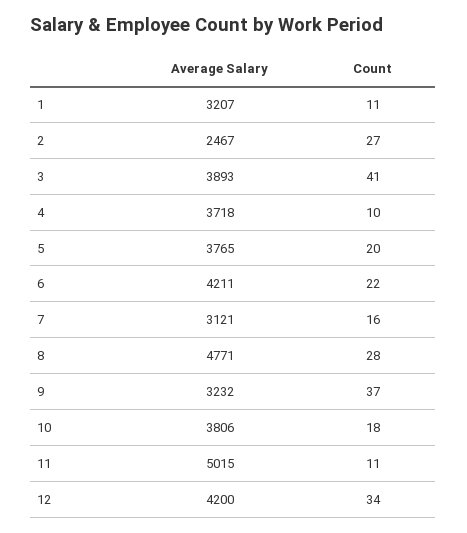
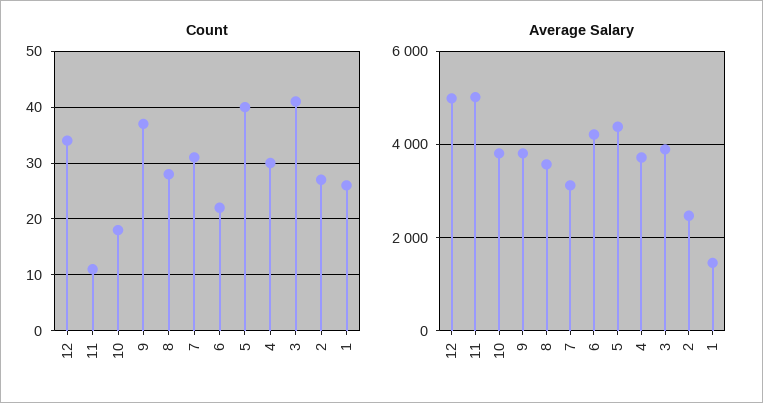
  {
    "Average Salary": {
-     "1": 3207,
+     "1": 1400,
      "2": 2467,
      "3": 3893,
      "4": 3718,
-     "5": 3765,
+     "5": 4400,
      "6": 4211,
      "7": 3121,
-     "8": 4771,
+     "8": 3600,
-     "9": 3232,
+     "9": 3800,
      "10": 3806,
      "11": 5015,
-     "12": 4200
+     "12": 5000
    },
    "Count": {
-     "1": 11,
+     "1": 25,
      "2": 27,
      "3": 41,
-     "4": 10,
+     "4": 30,
-     "5": 20,
+     "5": 40,
      "6": 22,
-     "7": 16,
+     "7": 30,
      "8": 28,
      "9": 37,
      "10": 18,
      "11": 11,
      "12": 34
    }
  }

